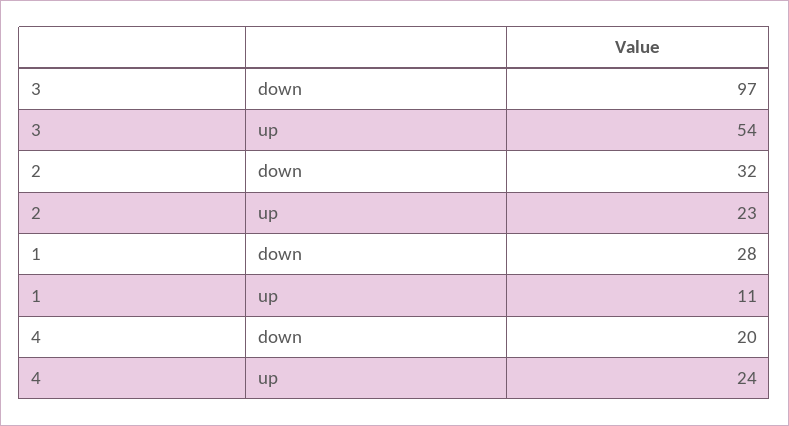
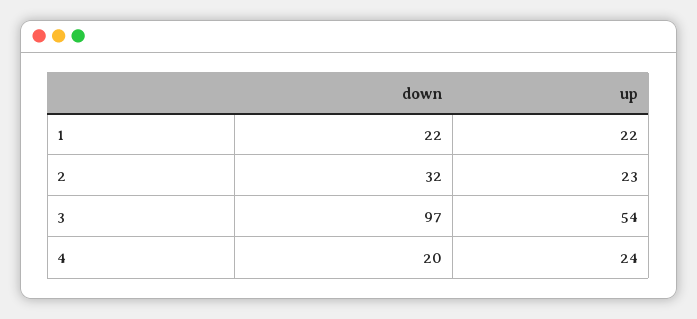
  {
    "3": {
      "down": 97,
      "up": 54
    },
    "2": {
      "down": 32,
      "up": 23
    },
    "1": {
-     "down": 28,
+     "down": 22,
-     "up": 11
+     "up": 22
    },
    "4": {
      "down": 20,
      "up": 24
    }
  }

